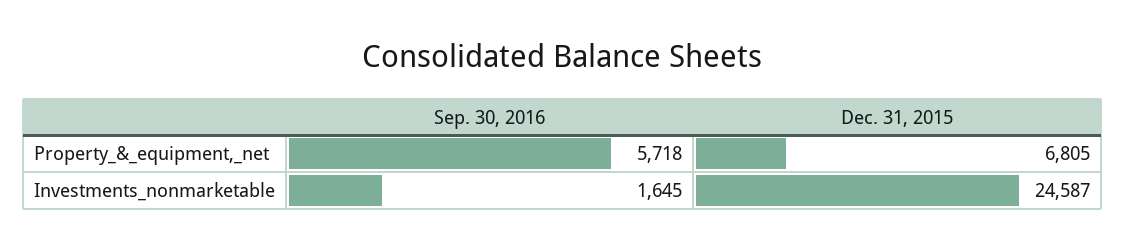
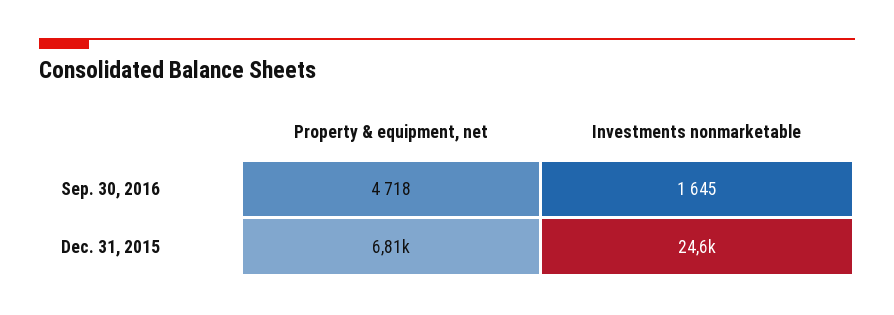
  {
    "Sep. 30, 2016": {
-     "Property_&_equipment,_net": 5718,
+     "Property_&_equipment,_net": 4718,
      "Investments_nonmarketable": 1645
    },
    "Dec. 31, 2015": {
      "Property_&_equipment,_net": 6805,
      "Investments_nonmarketable": 24587
    }
  }

